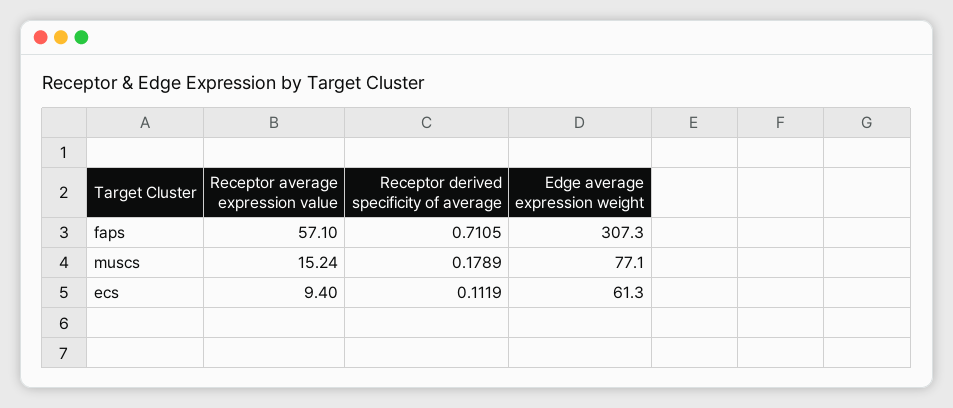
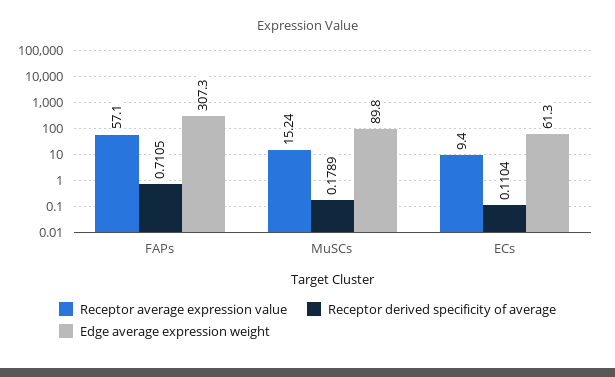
  {
    "Receptor average expression value": {
      "faps": 57.1,
      "muscs": 15.24,
      "ecs": 9.4
    },
    "Receptor derived specificity of average": {
      "faps": 0.7105,
      "muscs": 0.1789,
-     "ecs": 0.1119
+     "ecs": 0.1104
    },
    "Edge average expression weight": {
      "faps": 307.3,
-     "muscs": 77.1,
+     "muscs": 89.8,
      "ecs": 61.3
    }
  }

